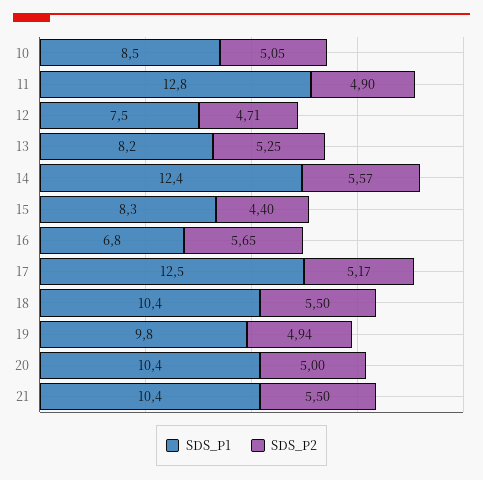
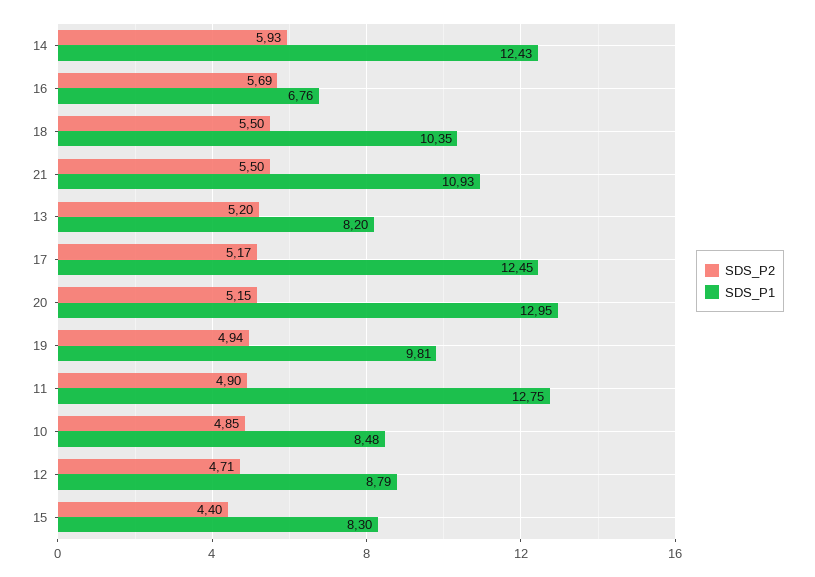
  {
    "SDS_P1": {
      "10": 8.48,
      "11": 12.75,
-     "12": 7.5,
+     "12": 8.79,
      "13": 8.2,
      "14": 12.43,
      "15": 8.3,
      "16": 6.76,
      "17": 12.45,
      "18": 10.35,
      "19": 9.81,
-     "20": 10.4,
+     "20": 12.95,
-     "21": 10.4
+     "21": 10.93
    },
    "SDS_P2": {
-     "10": 5.05,
+     "10": 4.85,
      "11": 4.9,
      "12": 4.71,
-     "13": 5.25,
+     "13": 5.2,
-     "14": 5.57,
+     "14": 5.93,
      "15": 4.4,
-     "16": 5.65,
+     "16": 5.69,
      "17": 5.17,
      "18": 5.5,
      "19": 4.94,
-     "20": 5,
+     "20": 5.15,
      "21": 5.5
    }
  }

